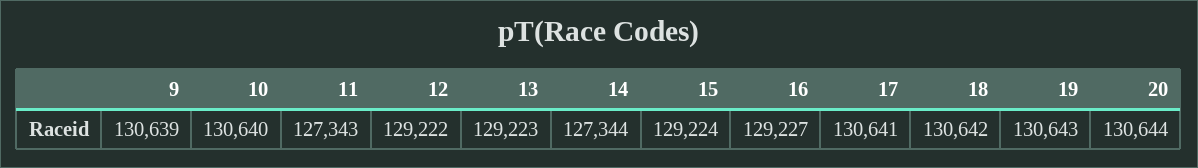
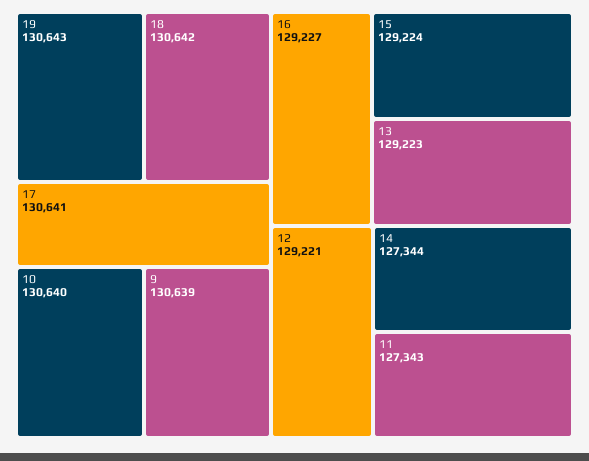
  {
    "9": 130639,
    "10": 130640,
    "11": 127343,
-   "12": 129222,
+   "12": 129221,
    "13": 129223,
    "14": 127344,
    "15": 129224,
    "16": 129227,
    "17": 130641,
    "18": 130642,
-   "19": 130643,
+   "19": 130643
-   "20": 130644
  }

